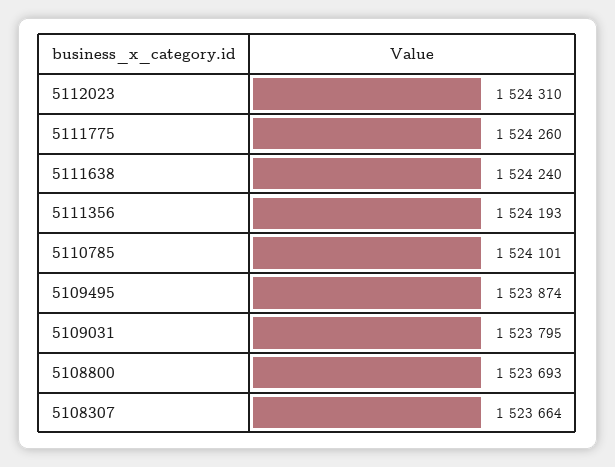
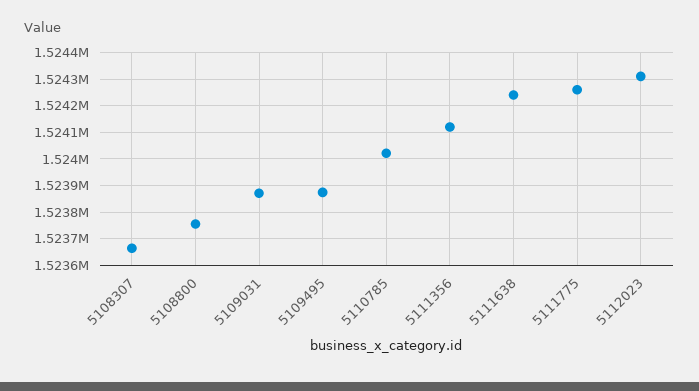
  {
    "5112023": 1524310,
    "5111775": 1524260,
    "5111638": 1524240,
-   "5111356": 1524193,
+   "5111356": 1524125,
-   "5110785": 1524101,
+   "5110785": 1524025,
    "5109495": 1523874,
-   "5109031": 1523795,
+   "5109031": 1523875,
-   "5108800": 1523693,
+   "5108800": 1523750,
    "5108307": 1523664
  }

